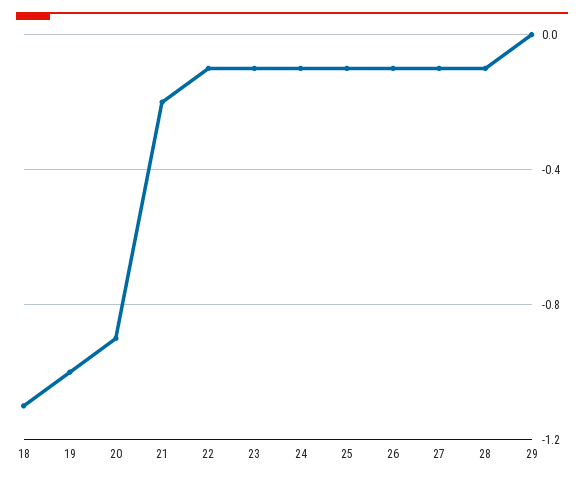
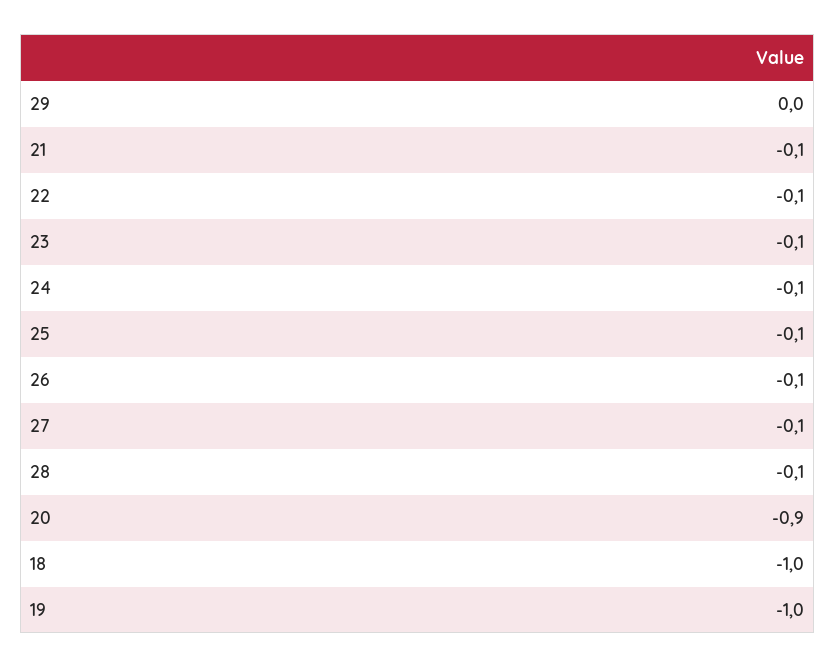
  {
-   "18": -1.1,
+   "18": -1,
    "19": -1,
    "20": -0.9,
-   "21": -0.2,
+   "21": -0.1,
    "22": -0.1,
    "23": -0.1,
    "24": -0.1,
    "25": -0.1,
    "26": -0.1,
    "27": -0.1,
    "28": -0.1,
    "29": 0
  }

